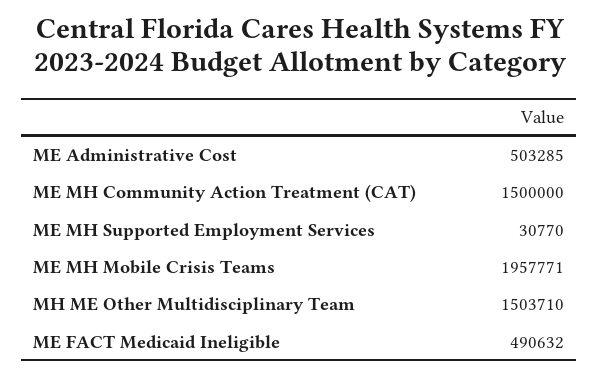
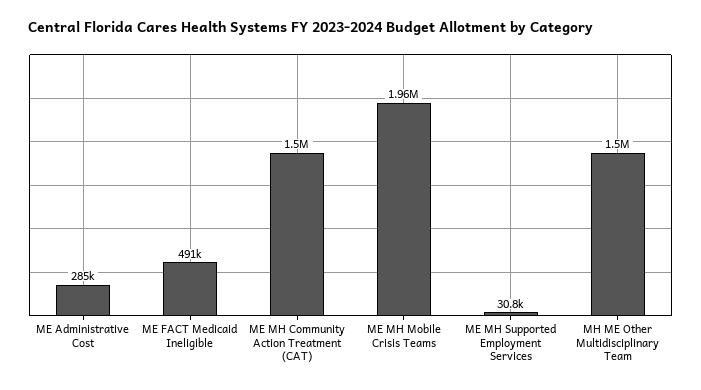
  {
-   "ME Administrative Cost": 503285,
+   "ME Administrative Cost": 285000,
    "ME MH Community Action Treatment (CAT)": 1500000,
    "ME MH Supported Employment Services": 30770,
    "ME MH Mobile Crisis Teams": 1957771,
    "MH ME Other Multidisciplinary Team": 1503710,
    "ME FACT Medicaid Ineligible": 490632
  }

